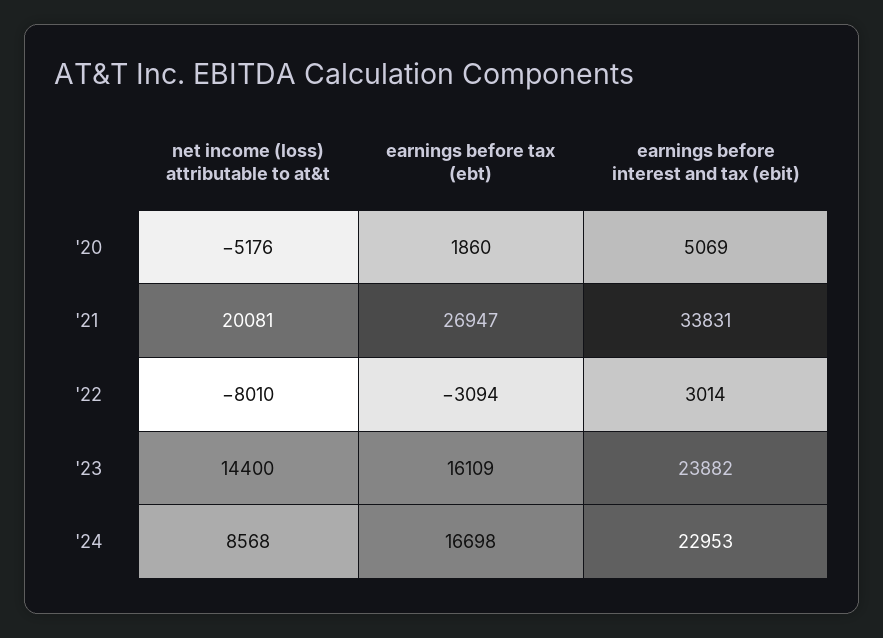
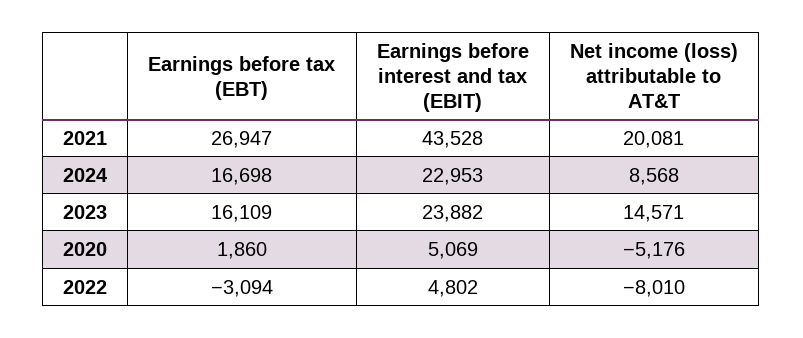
  {
    "net income (loss) attributable to at&t": {
      "'20": -5176,
      "'21": 20081,
      "'22": -8010,
-     "'23": 14400,
+     "'23": 14571,
      "'24": 8568
    },
    "earnings before tax (ebt)": {
      "'20": 1860,
      "'21": 26947,
      "'22": -3094,
      "'23": 16109,
      "'24": 16698
    },
    "earnings before interest and tax (ebit)": {
      "'20": 5069,
-     "'21": 33831,
+     "'21": 43528,
-     "'22": 3014,
+     "'22": 4802,
      "'23": 23882,
      "'24": 22953
    }
  }

